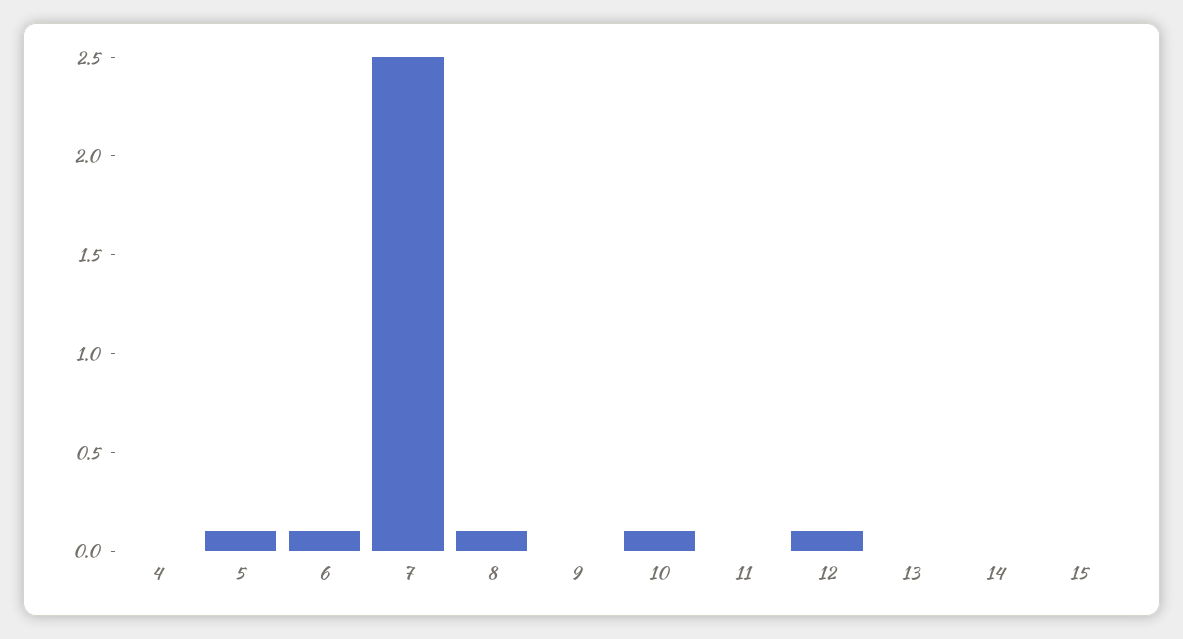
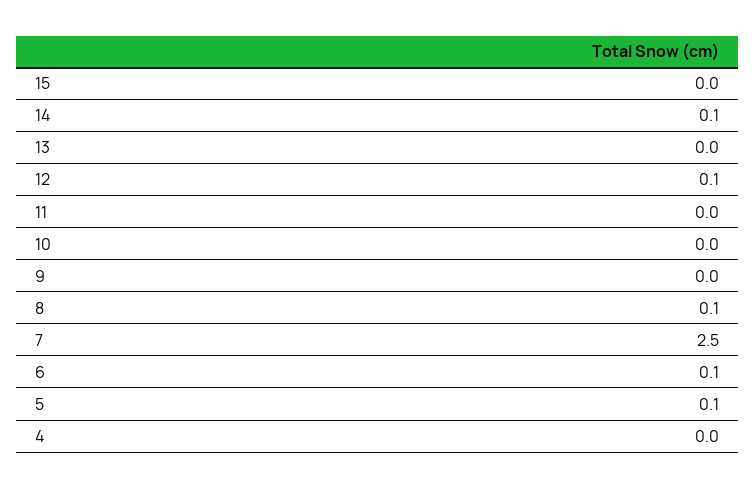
  {
    "4": 0,
    "5": 0.1,
    "6": 0.1,
    "7": 2.5,
    "8": 0.1,
    "9": 0,
-   "10": 0.1,
+   "10": 0,
    "11": 0,
    "12": 0.1,
    "13": 0,
-   "14": 0,
+   "14": 0.1,
    "15": 0
  }

